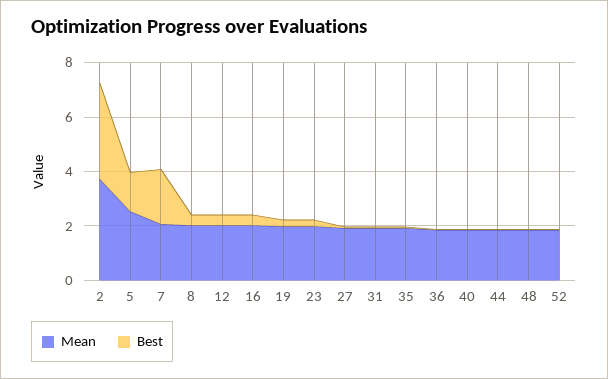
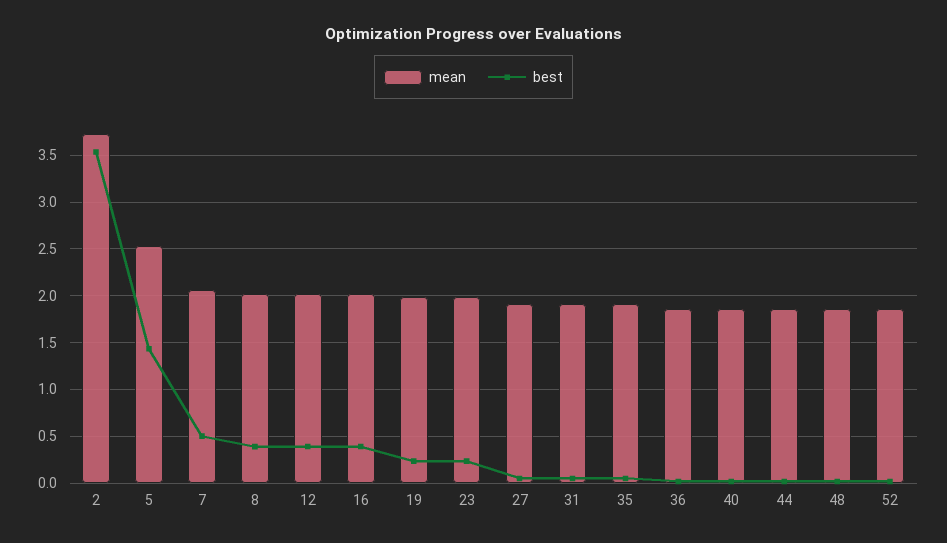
  {
    "Mean": {
      "2": 3.7,
      "5": 2.5,
      "7": 2.1,
      "8": 2,
      "12": 2,
      "16": 2,
      "19": 2,
      "23": 2,
      "27": 1.9,
      "31": 1.9,
      "35": 1.9,
      "36": 1.9,
      "40": 1.9,
      "44": 1.9,
      "48": 1.9,
      "52": 1.9
    },
    "Best": {
      "2": 3.5,
      "5": 1.4,
-     "7": 2,
+     "7": 0.5,
      "8": 0.4,
      "12": 0.4,
      "16": 0.4,
      "19": 0.2,
      "23": 0.2,
      "27": 0.1,
      "31": 0.1,
      "35": 0.1,
      "36": 0,
      "40": 0,
      "44": 0,
      "48": 0,
      "52": 0
    }
  }

